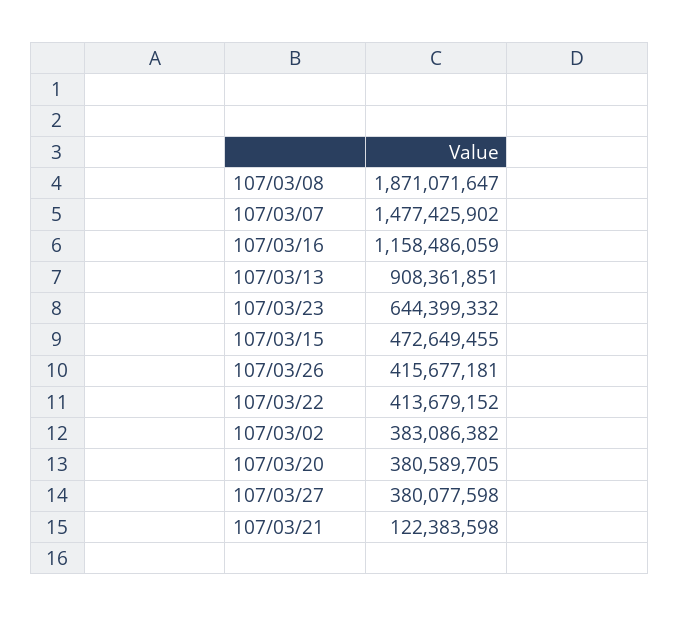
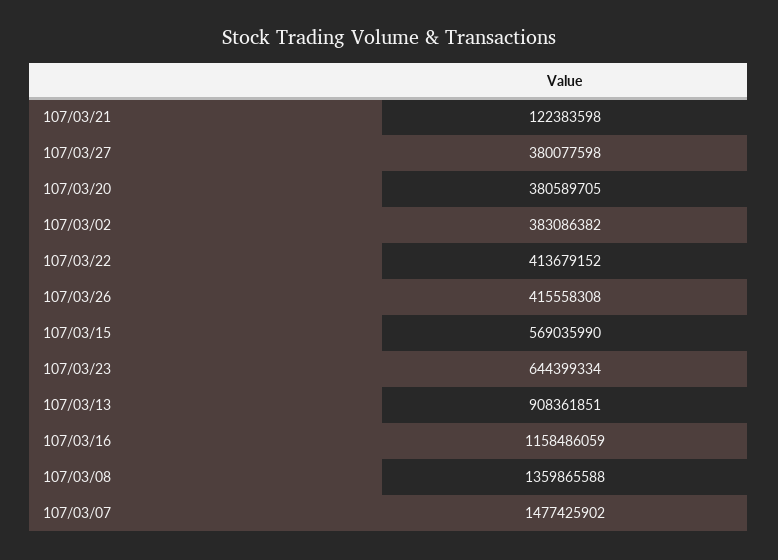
  {
-   "107/03/08": 1871071647,
+   "107/03/08": 1359865588,
    "107/03/07": 1477425902,
    "107/03/16": 1158486059,
    "107/03/13": 908361851,
-   "107/03/23": 644399332,
+   "107/03/23": 644399334,
-   "107/03/15": 472649455,
+   "107/03/15": 569035990,
-   "107/03/26": 415677181,
+   "107/03/26": 415558308,
    "107/03/22": 413679152,
    "107/03/02": 383086382,
    "107/03/20": 380589705,
    "107/03/27": 380077598,
    "107/03/21": 122383598
  }

